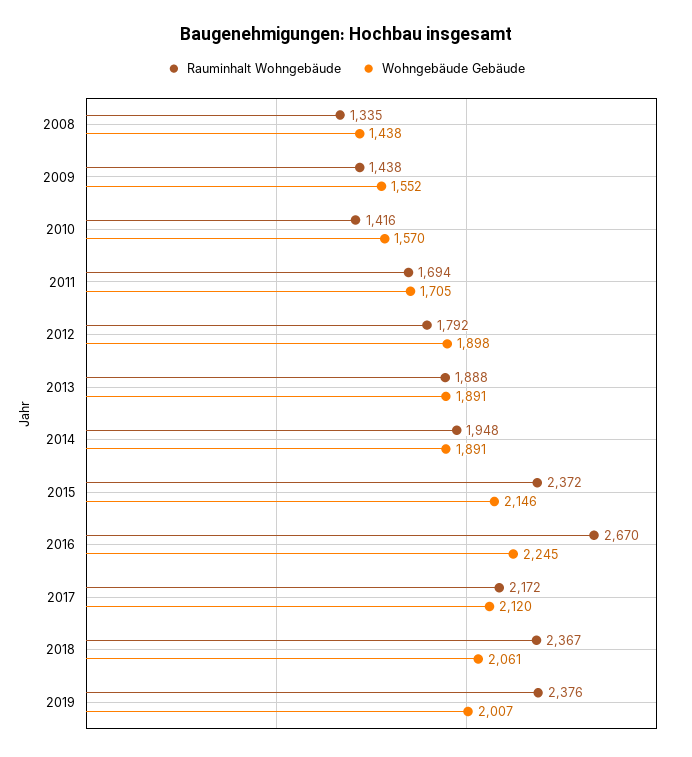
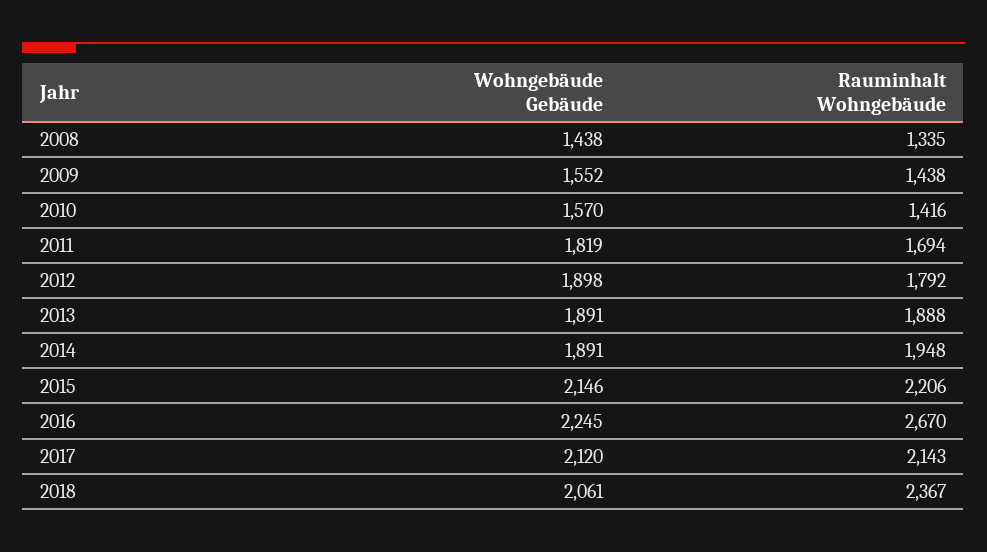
  {
    "Rauminhalt Wohngebäude": {
      "2008": 1335,
      "2009": 1438,
      "2010": 1416,
      "2011": 1694,
      "2012": 1792,
      "2013": 1888,
      "2014": 1948,
-     "2015": 2372,
+     "2015": 2206,
      "2016": 2670,
-     "2017": 2172,
+     "2017": 2143,
-     "2018": 2367,
+     "2018": 2367
-     "2019": 2376
    },
    "Wohngebäude Gebäude": {
      "2008": 1438,
      "2009": 1552,
      "2010": 1570,
-     "2011": 1705,
+     "2011": 1819,
      "2012": 1898,
      "2013": 1891,
      "2014": 1891,
      "2015": 2146,
      "2016": 2245,
      "2017": 2120,
-     "2018": 2061,
+     "2018": 2061
-     "2019": 2007
    }
  }

